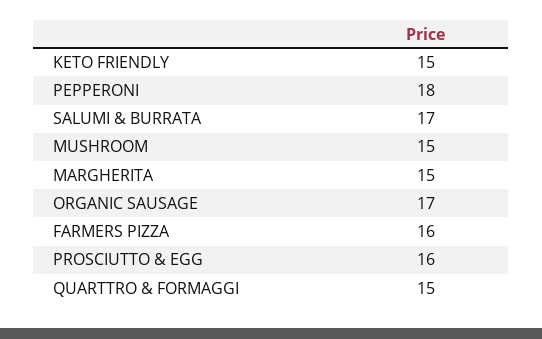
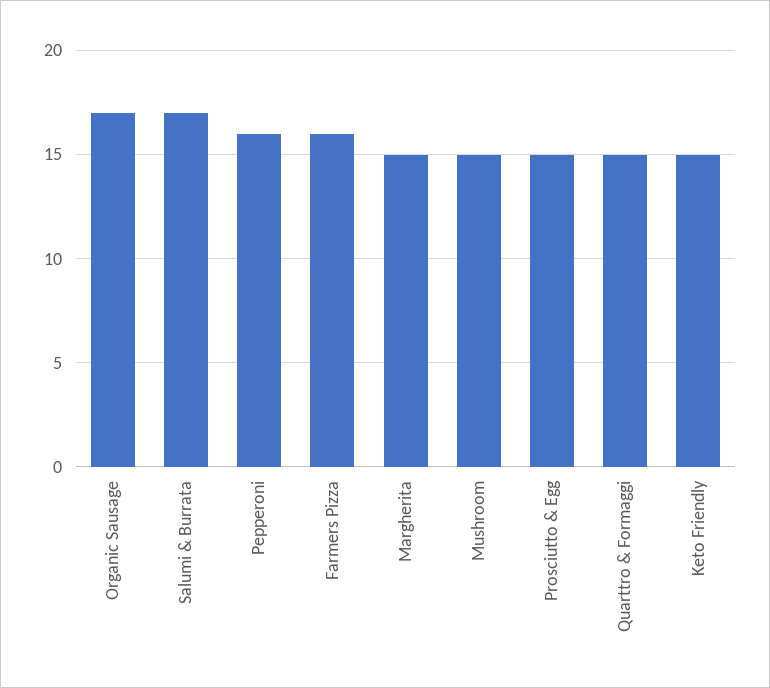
  {
    "KETO FRIENDLY": 15,
-   "PEPPERONI": 18,
+   "PEPPERONI": 16,
    "SALUMI & BURRATA": 17,
    "MUSHROOM": 15,
    "MARGHERITA": 15,
    "ORGANIC SAUSAGE": 17,
    "FARMERS PIZZA": 16,
-   "PROSCIUTTO & EGG": 16,
+   "PROSCIUTTO & EGG": 15,
    "QUARTTRO & FORMAGGI": 15
  }

